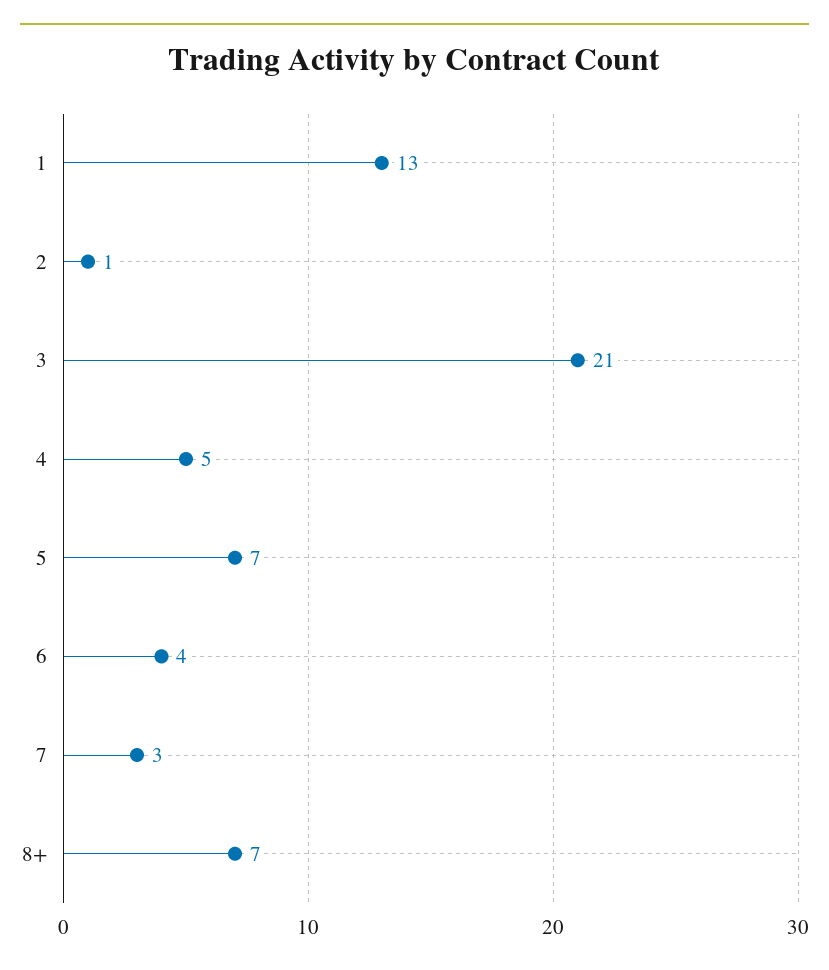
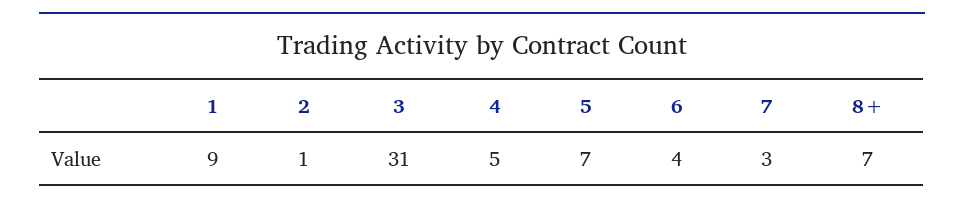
  {
-   "1": 13,
+   "1": 9,
    "2": 1,
-   "3": 21,
+   "3": 31,
    "4": 5,
    "5": 7,
    "6": 4,
    "7": 3,
    "8+": 7
  }

